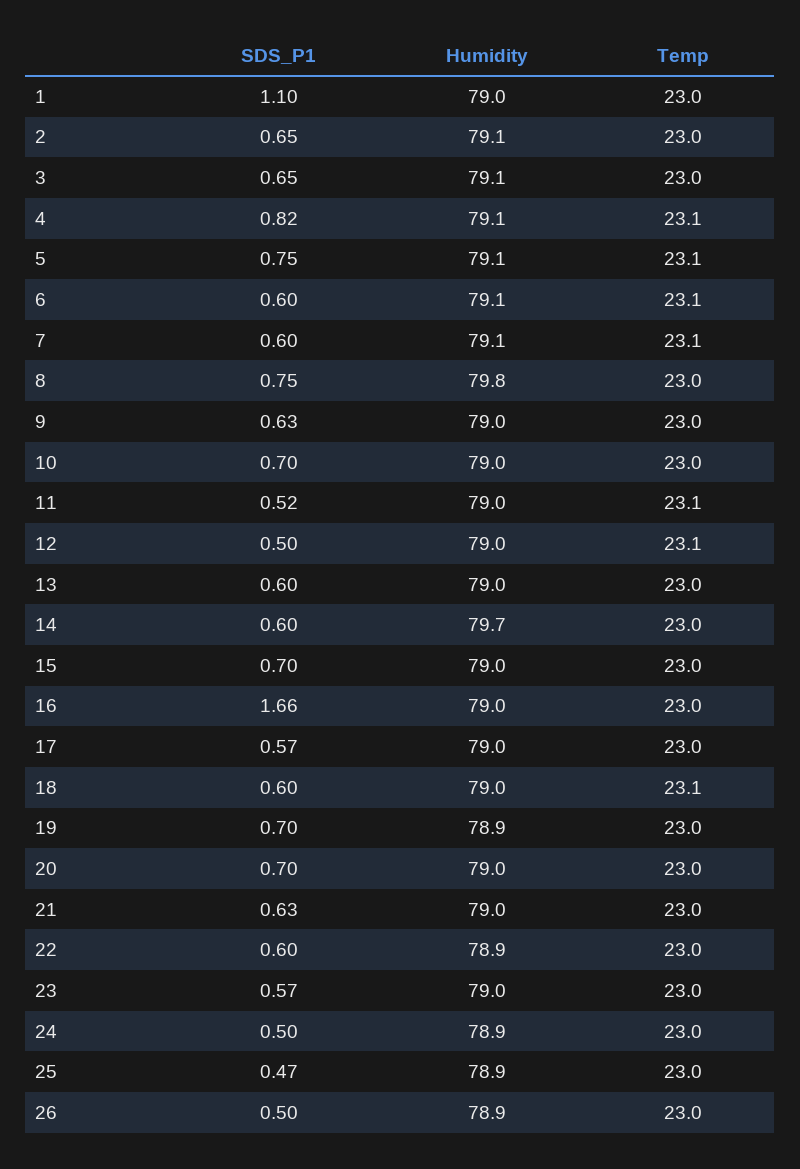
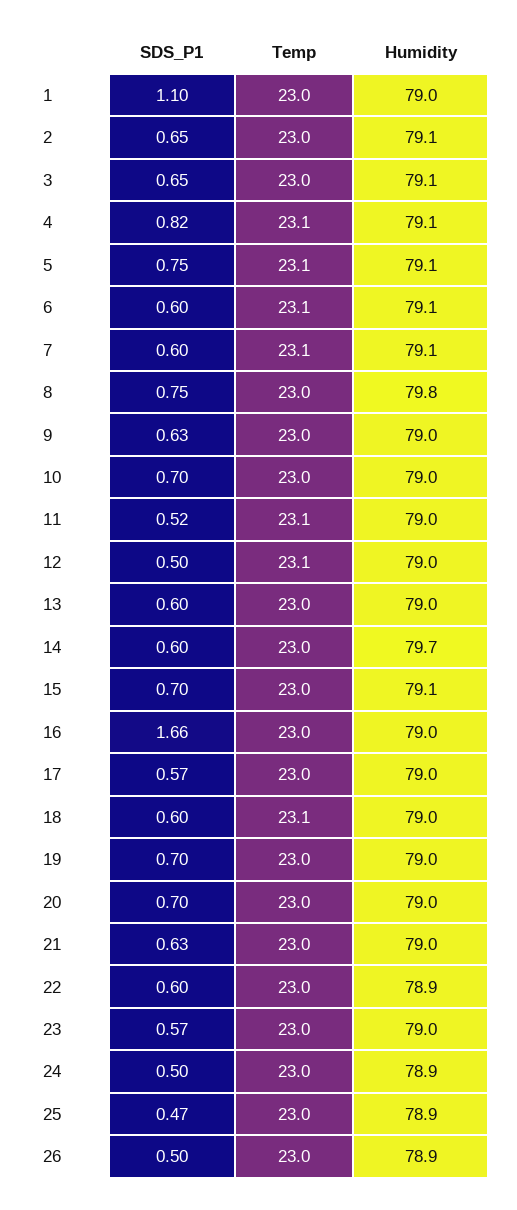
  {
    "SDS_P1": {
      "1": 1.1,
      "2": 0.65,
      "3": 0.65,
      "4": 0.82,
      "5": 0.75,
      "6": 0.6,
      "7": 0.6,
      "8": 0.75,
      "9": 0.63,
      "10": 0.7,
      "11": 0.52,
      "12": 0.5,
      "13": 0.6,
      "14": 0.6,
      "15": 0.7,
      "16": 1.66,
      "17": 0.57,
      "18": 0.6,
      "19": 0.7,
      "20": 0.7,
      "21": 0.63,
      "22": 0.6,
      "23": 0.57,
      "24": 0.5,
      "25": 0.47,
      "26": 0.5
    },
    "Humidity": {
      "1": 79,
      "2": 79.1,
      "3": 79.1,
      "4": 79.1,
      "5": 79.1,
      "6": 79.1,
      "7": 79.1,
      "8": 79.8,
      "9": 79,
      "10": 79,
      "11": 79,
      "12": 79,
      "13": 79,
      "14": 79.7,
-     "15": 79,
+     "15": 79.1,
      "16": 79,
      "17": 79,
      "18": 79,
-     "19": 78.9,
+     "19": 79,
      "20": 79,
      "21": 79,
      "22": 78.9,
      "23": 79,
      "24": 78.9,
      "25": 78.9,
      "26": 78.9
    },
    "Temp": {
      "1": 23,
      "2": 23,
      "3": 23,
      "4": 23.1,
      "5": 23.1,
      "6": 23.1,
      "7": 23.1,
      "8": 23,
      "9": 23,
      "10": 23,
      "11": 23.1,
      "12": 23.1,
      "13": 23,
      "14": 23,
      "15": 23,
      "16": 23,
      "17": 23,
      "18": 23.1,
      "19": 23,
      "20": 23,
      "21": 23,
      "22": 23,
      "23": 23,
      "24": 23,
      "25": 23,
      "26": 23
    }
  }

